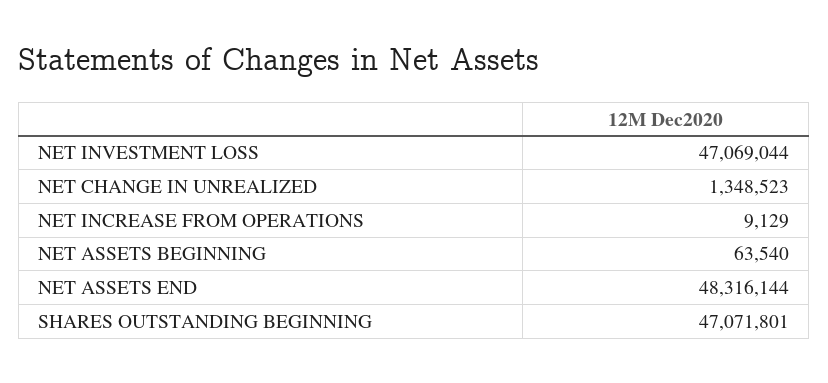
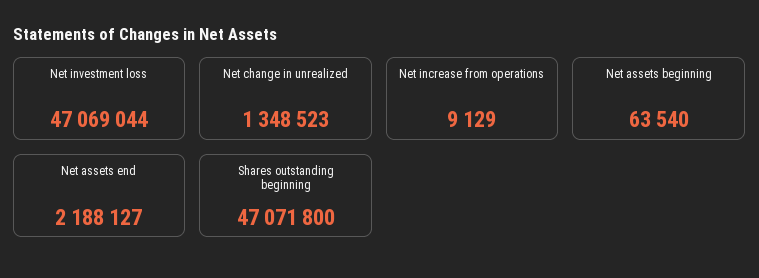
  {
    "NET INVESTMENT LOSS": 47069044,
    "NET CHANGE IN UNREALIZED": 1348523,
    "NET INCREASE FROM OPERATIONS": 9129,
    "NET ASSETS BEGINNING": 63540,
-   "NET ASSETS END": 48316144,
+   "NET ASSETS END": 2188127,
-   "SHARES OUTSTANDING BEGINNING": 47071801
+   "SHARES OUTSTANDING BEGINNING": 47071800
  }

